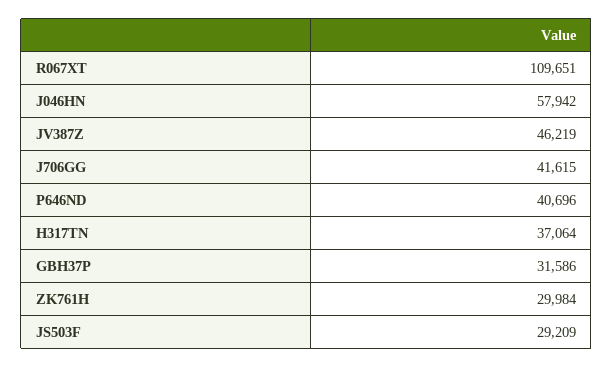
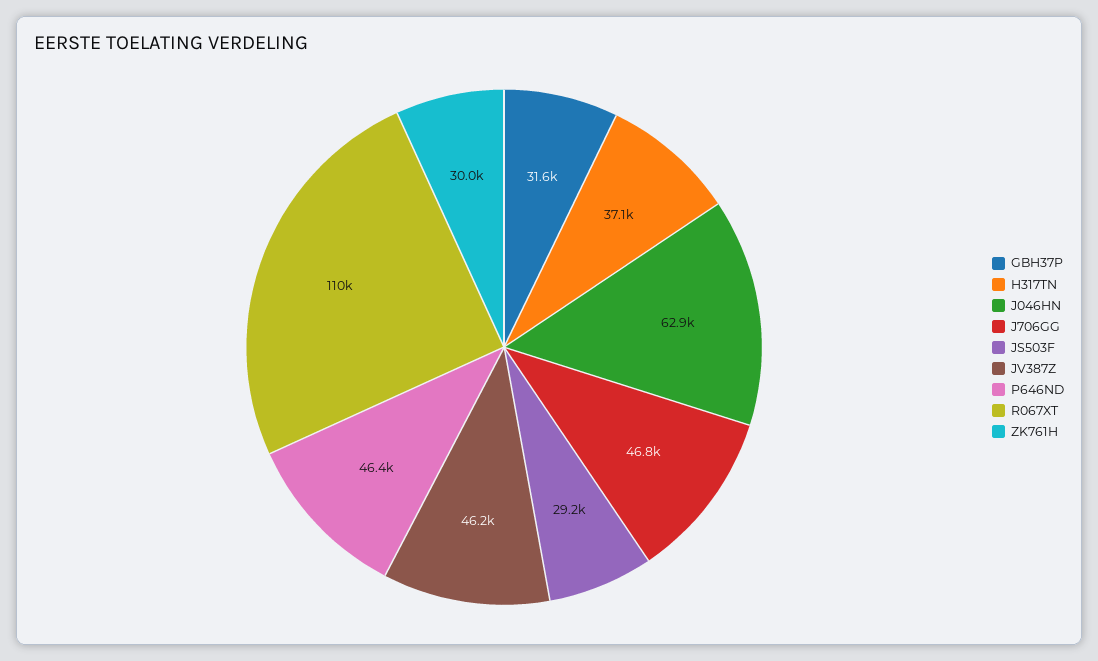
  {
    "R067XT": 109651,
-   "J046HN": 57942,
+   "J046HN": 62900,
    "JV387Z": 46219,
-   "J706GG": 41615,
+   "J706GG": 46800,
-   "P646ND": 40696,
+   "P646ND": 46400,
    "H317TN": 37064,
    "GBH37P": 31586,
    "ZK761H": 29984,
    "JS503F": 29209
  }

